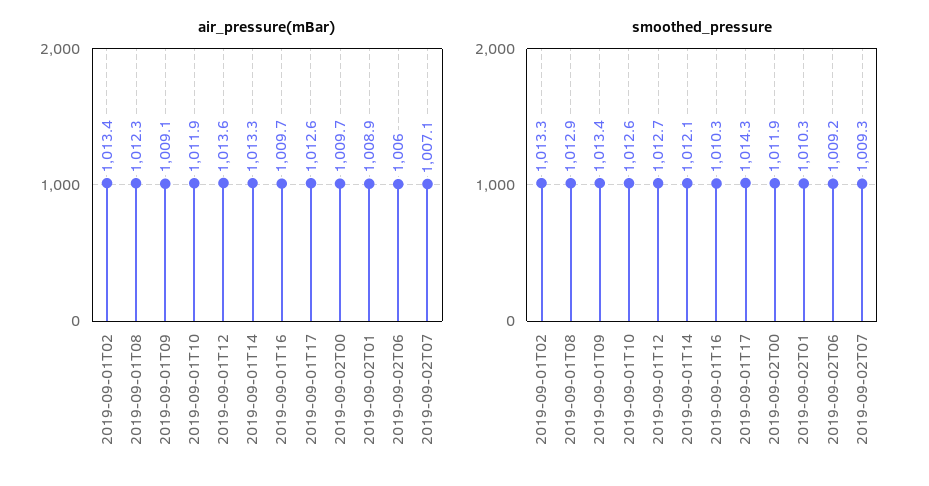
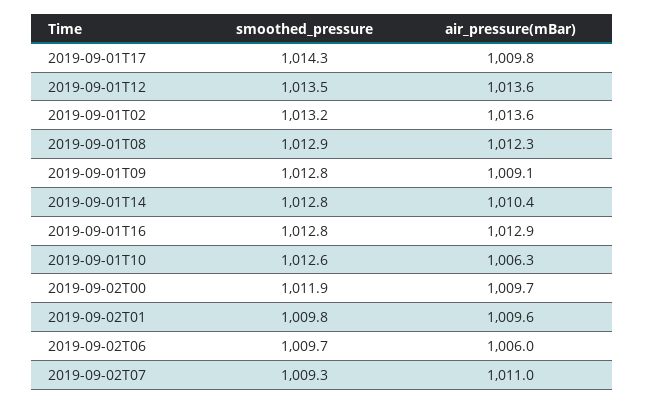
  {
    "air_pressure(mBar)": {
-     "2019-09-01T02": 1013.4,
+     "2019-09-01T02": 1013.6,
      "2019-09-01T08": 1012.3,
      "2019-09-01T09": 1009.1,
-     "2019-09-01T10": 1011.9,
+     "2019-09-01T10": 1006.3,
      "2019-09-01T12": 1013.6,
-     "2019-09-01T14": 1013.3,
+     "2019-09-01T14": 1010.4,
-     "2019-09-01T16": 1009.7,
+     "2019-09-01T16": 1012.9,
-     "2019-09-01T17": 1012.6,
+     "2019-09-01T17": 1009.8,
      "2019-09-02T00": 1009.7,
-     "2019-09-02T01": 1008.9,
+     "2019-09-02T01": 1009.6,
      "2019-09-02T06": 1006,
-     "2019-09-02T07": 1007.1
+     "2019-09-02T07": 1011
    },
    "smoothed_pressure": {
-     "2019-09-01T02": 1013.3,
+     "2019-09-01T02": 1013.2,
      "2019-09-01T08": 1012.9,
-     "2019-09-01T09": 1013.4,
+     "2019-09-01T09": 1012.8,
      "2019-09-01T10": 1012.6,
-     "2019-09-01T12": 1012.7,
+     "2019-09-01T12": 1013.5,
-     "2019-09-01T14": 1012.1,
+     "2019-09-01T14": 1012.8,
-     "2019-09-01T16": 1010.3,
+     "2019-09-01T16": 1012.8,
      "2019-09-01T17": 1014.3,
      "2019-09-02T00": 1011.9,
-     "2019-09-02T01": 1010.3,
+     "2019-09-02T01": 1009.8,
-     "2019-09-02T06": 1009.2,
+     "2019-09-02T06": 1009.7,
      "2019-09-02T07": 1009.3
    }
  }

